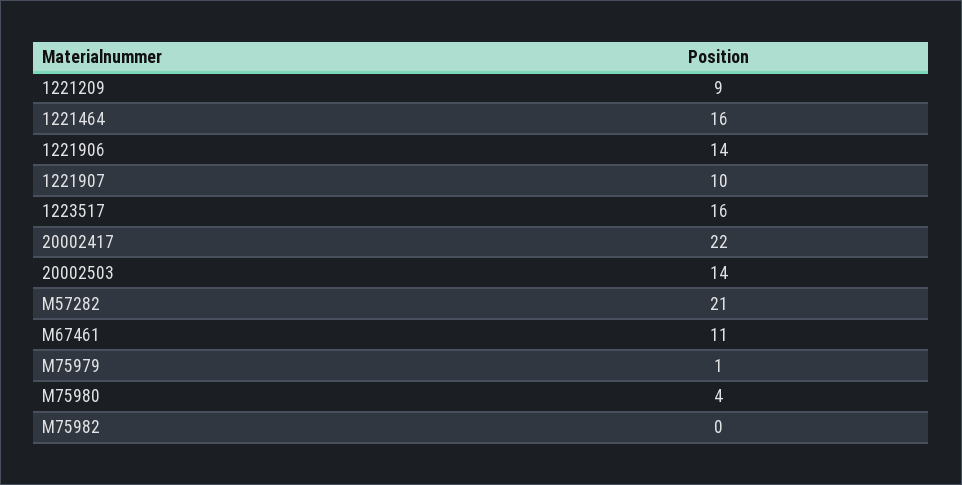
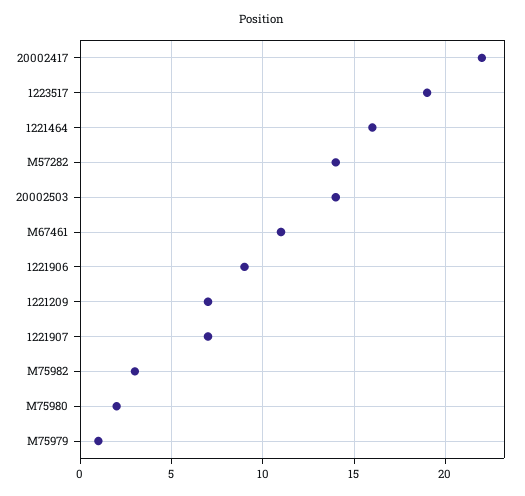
  {
-   "1221209": 9,
+   "1221209": 7,
    "1221464": 16,
-   "1221906": 14,
+   "1221906": 9,
-   "1221907": 10,
+   "1221907": 7,
-   "1223517": 16,
+   "1223517": 19,
    "20002417": 22,
    "20002503": 14,
-   "M57282": 21,
+   "M57282": 14,
    "M67461": 11,
    "M75979": 1,
-   "M75980": 4,
+   "M75980": 2,
-   "M75982": 0
+   "M75982": 3
  }

